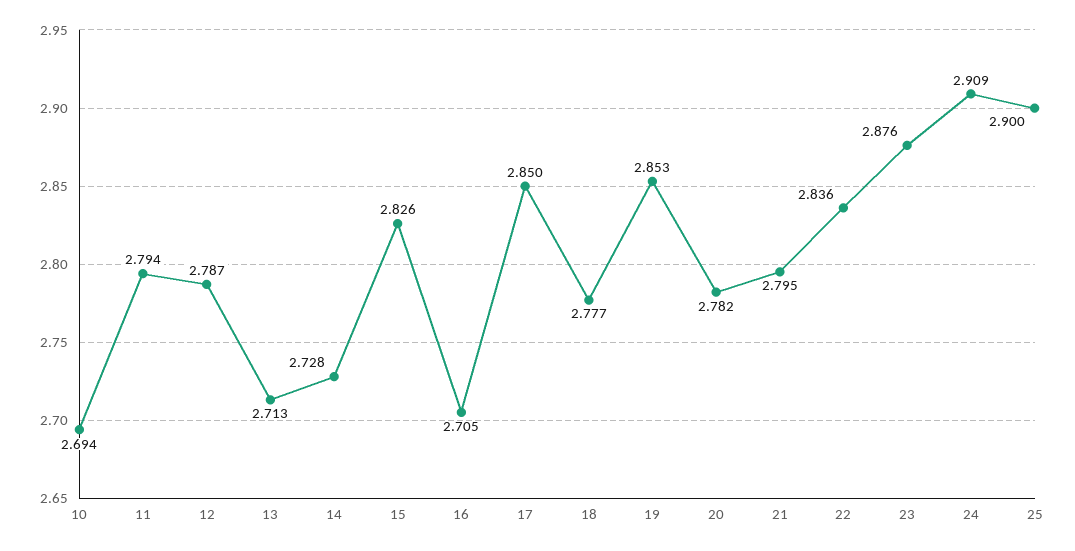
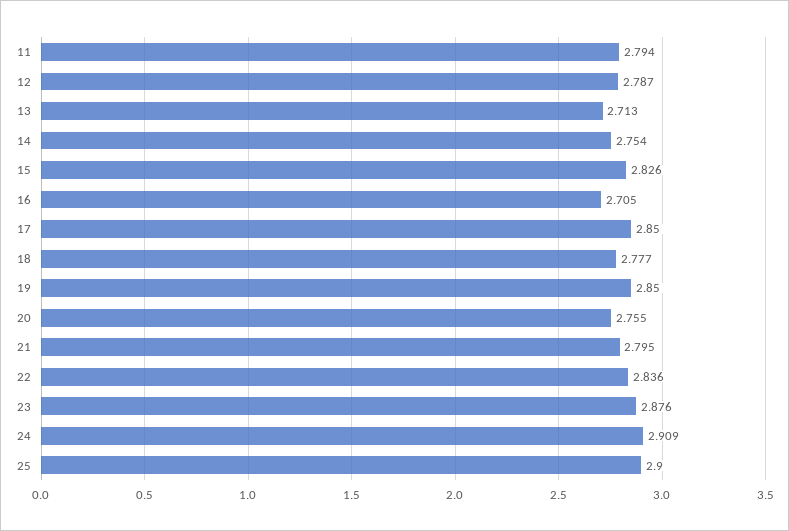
  {
-   "10": 2.694,
    "11": 2.794,
    "12": 2.787,
    "13": 2.713,
-   "14": 2.728,
+   "14": 2.754,
    "15": 2.826,
    "16": 2.705,
    "17": 2.85,
    "18": 2.777,
-   "19": 2.853,
+   "19": 2.85,
-   "20": 2.782,
+   "20": 2.755,
    "21": 2.795,
    "22": 2.836,
    "23": 2.876,
    "24": 2.909,
    "25": 2.9
  }

